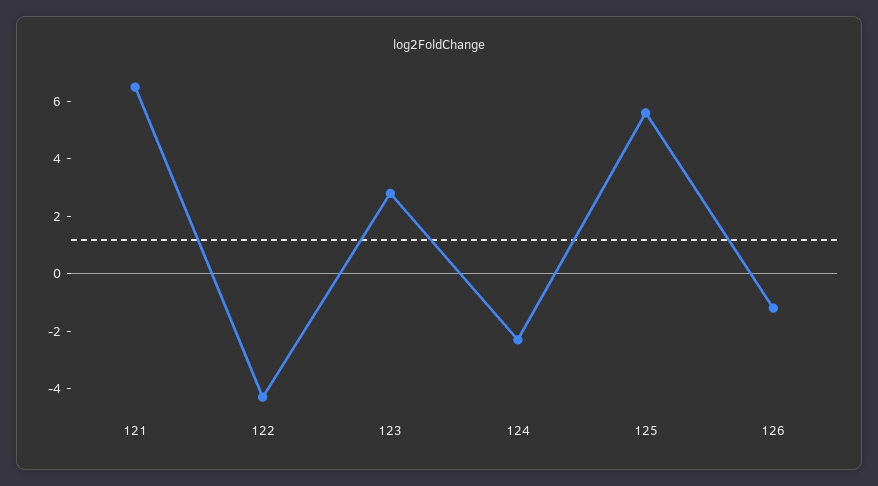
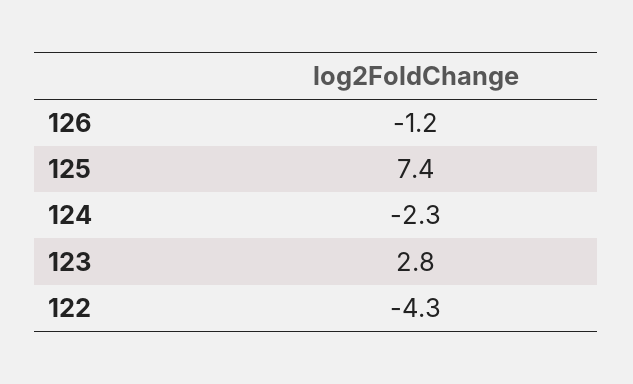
  {
-   "121": 6.5,
    "122": -4.3,
    "123": 2.8,
    "124": -2.3,
-   "125": 5.5,
+   "125": 7.4,
    "126": -1.2
  }

